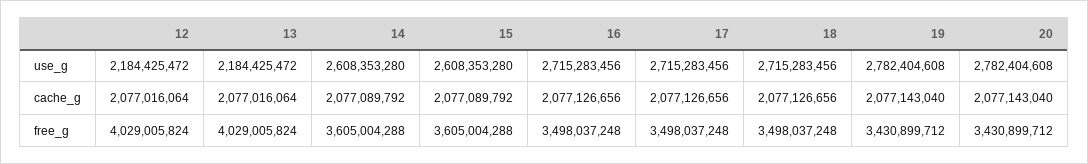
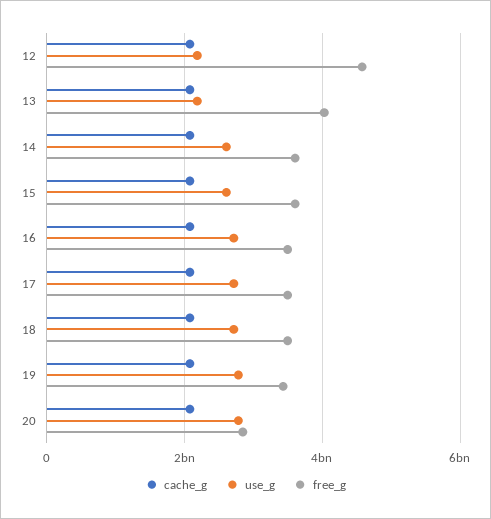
  {
    "use_g": {
      "12": 2184425472,
      "13": 2184425472,
      "14": 2608353280,
      "15": 2608353280,
      "16": 2715283456,
      "17": 2715283456,
      "18": 2715283456,
      "19": 2782404608,
      "20": 2782404608
    },
    "cache_g": {
      "12": 2077016064,
      "13": 2077016064,
      "14": 2077089792,
      "15": 2077089792,
      "16": 2077126656,
      "17": 2077126656,
      "18": 2077126656,
      "19": 2077143040,
      "20": 2077143040
    },
    "free_g": {
-     "12": 4029005824,
+     "12": 4600000000,
      "13": 4029005824,
      "14": 3605004288,
      "15": 3605004288,
      "16": 3498037248,
      "17": 3498037248,
      "18": 3498037248,
      "19": 3430899712,
-     "20": 3430899712
+     "20": 2800000000
    }
  }

